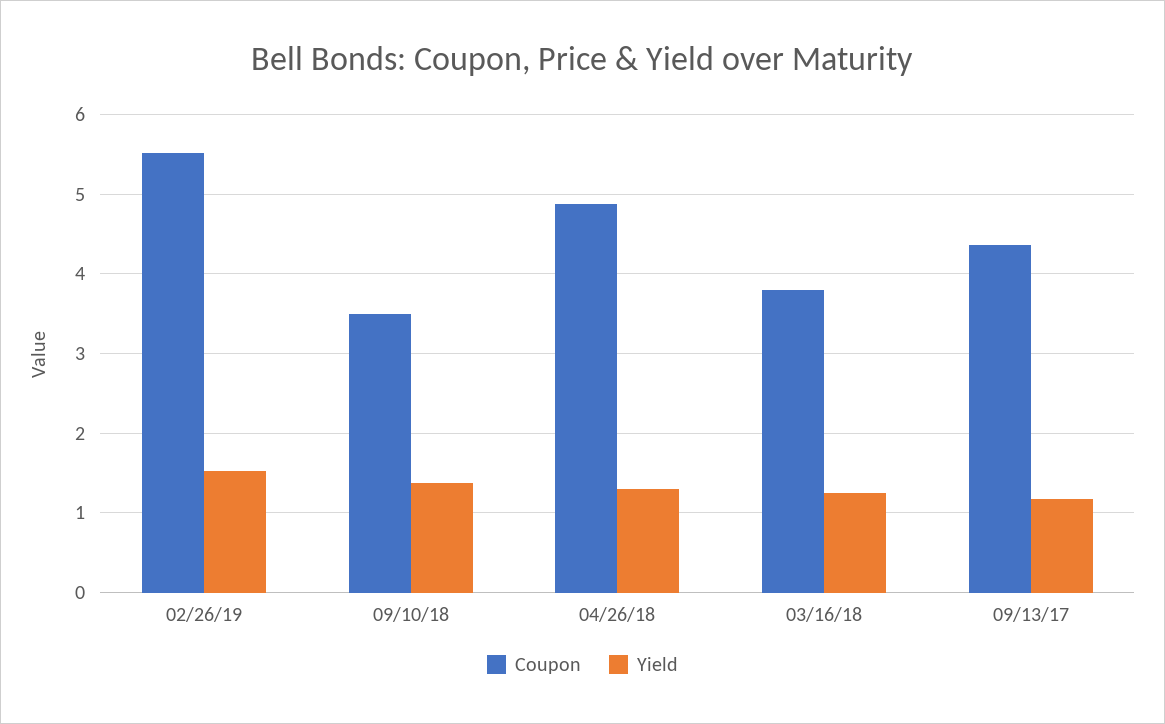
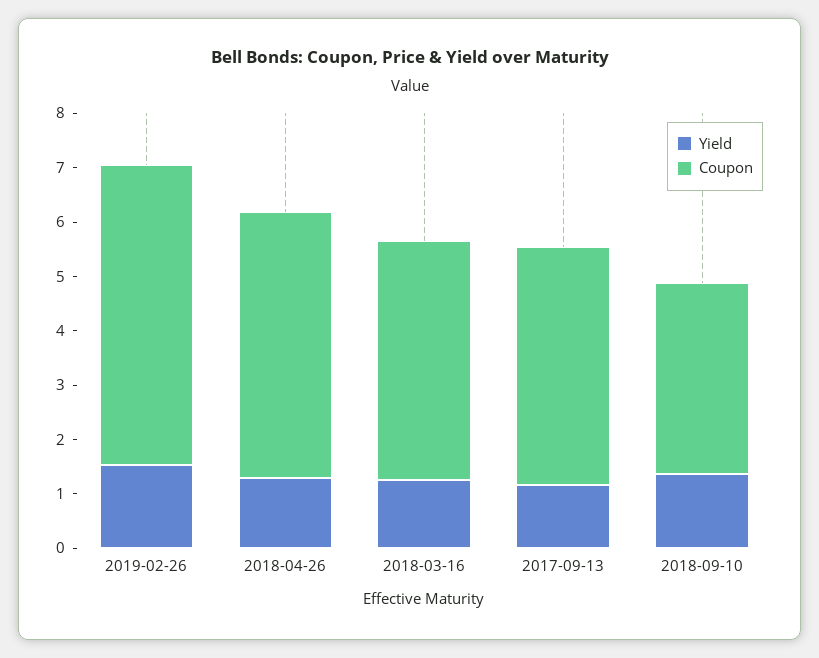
  {
    "Coupon": {
      "02/26/19": 5.5,
      "09/10/18": 3.5,
      "04/26/18": 4.9,
-     "03/16/18": 3.8,
+     "03/16/18": 4.4,
      "09/13/17": 4.4
    },
    "Yield": {
      "02/26/19": 1.5,
      "09/10/18": 1.4,
      "04/26/18": 1.3,
      "03/16/18": 1.3,
      "09/13/17": 1.2
    }
  }

